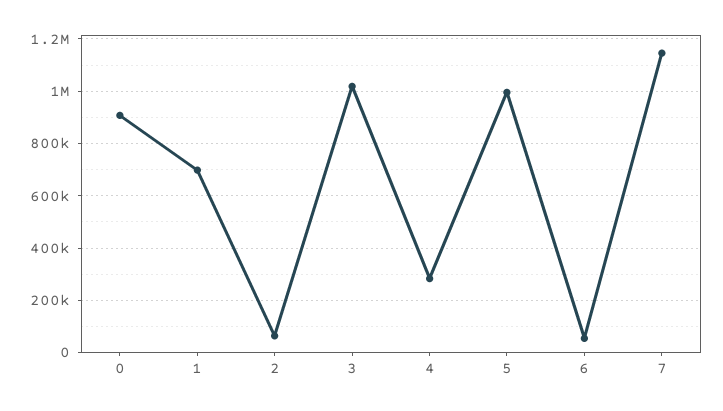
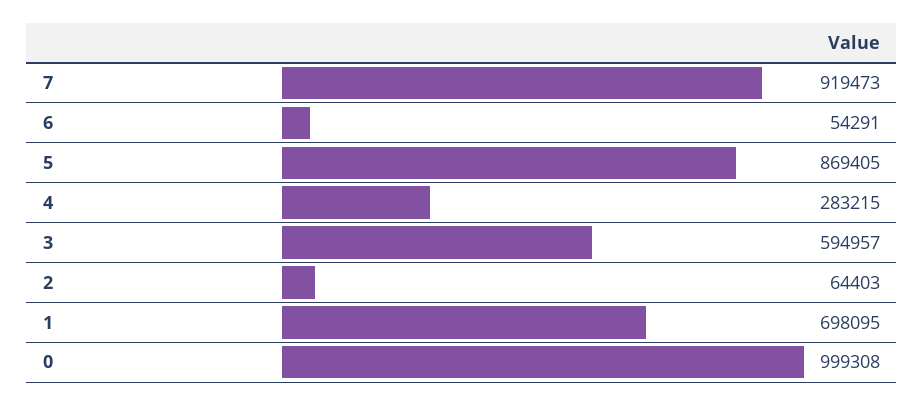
  {
-   "0": 900000,
+   "0": 999308,
    "1": 698095,
    "2": 64403,
-   "3": 1025000,
+   "3": 594957,
    "4": 283215,
-   "5": 1000000,
+   "5": 869405,
    "6": 54291,
-   "7": 1150000
+   "7": 919473
  }

